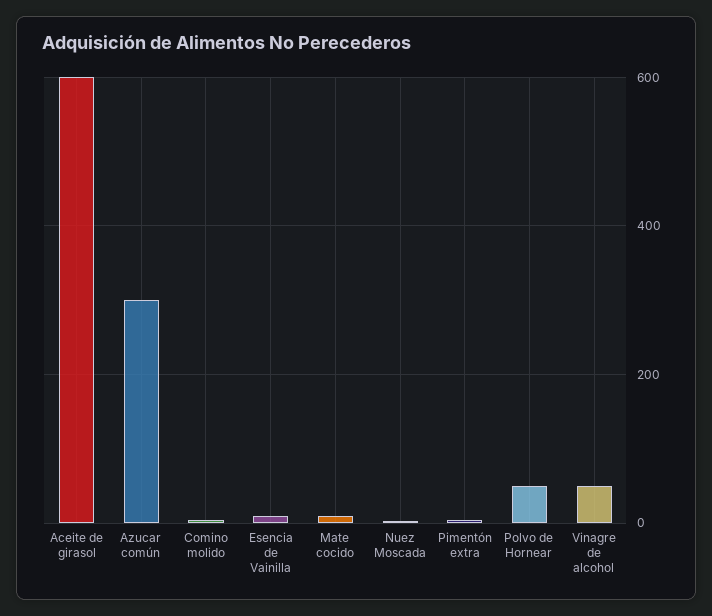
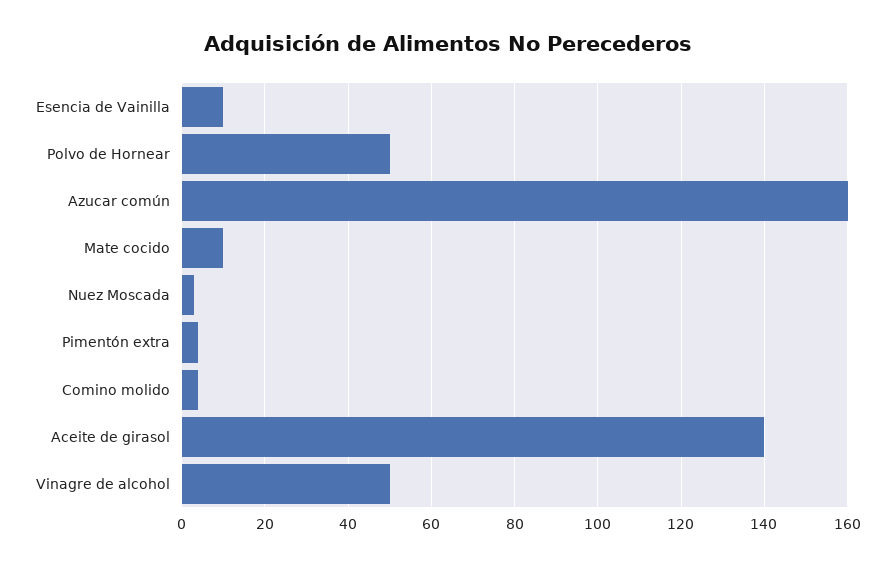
  {
-   "Aceite de girasol": 600,
+   "Aceite de girasol": 140,
-   "Azucar común": 300,
+   "Azucar común": 160,
    "Comino molido": 5,
    "Esencia de Vainilla": 10,
    "Mate cocido": 10,
    "Nuez Moscada": 5,
    "Pimentón extra": 5,
    "Polvo de Hornear": 50,
    "Vinagre de alcohol": 50
  }

